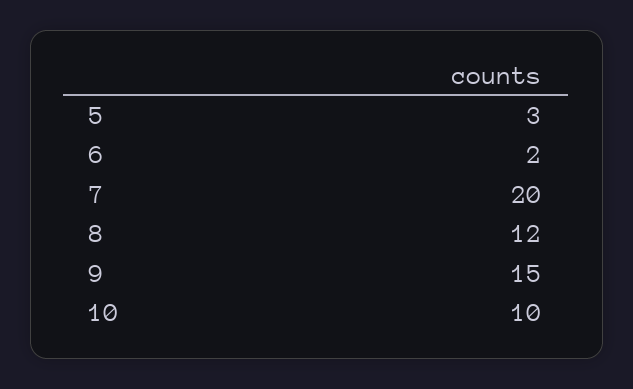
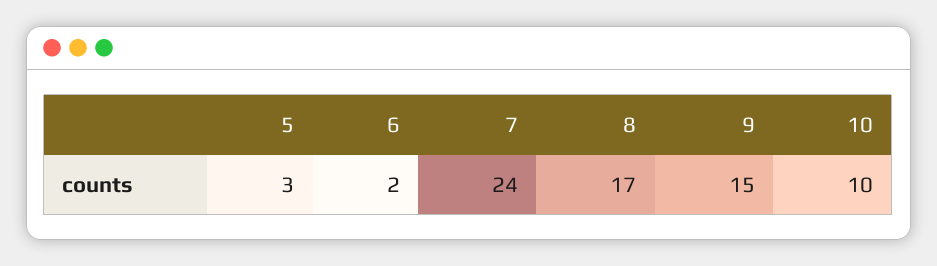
  {
    "5": 3,
    "6": 2,
-   "7": 20,
+   "7": 24,
-   "8": 12,
+   "8": 17,
    "9": 15,
    "10": 10
  }

